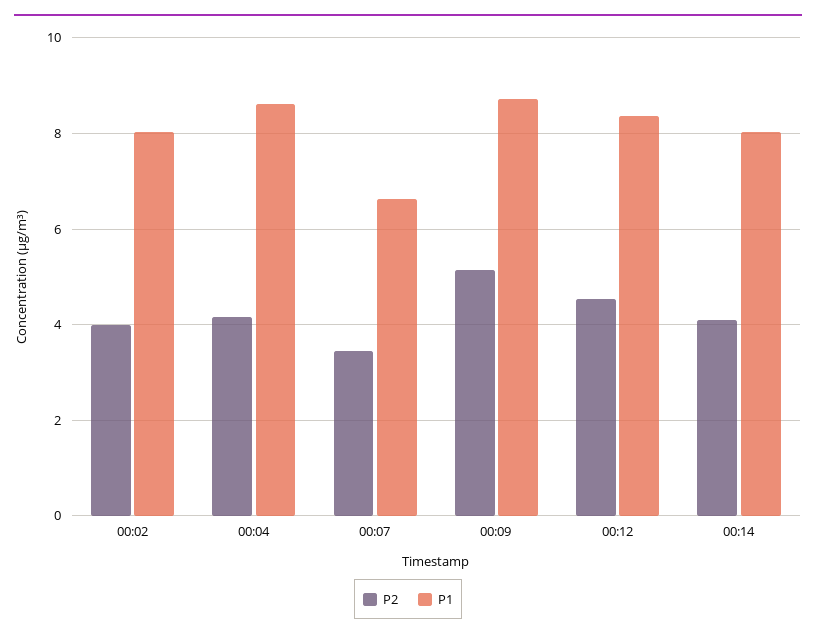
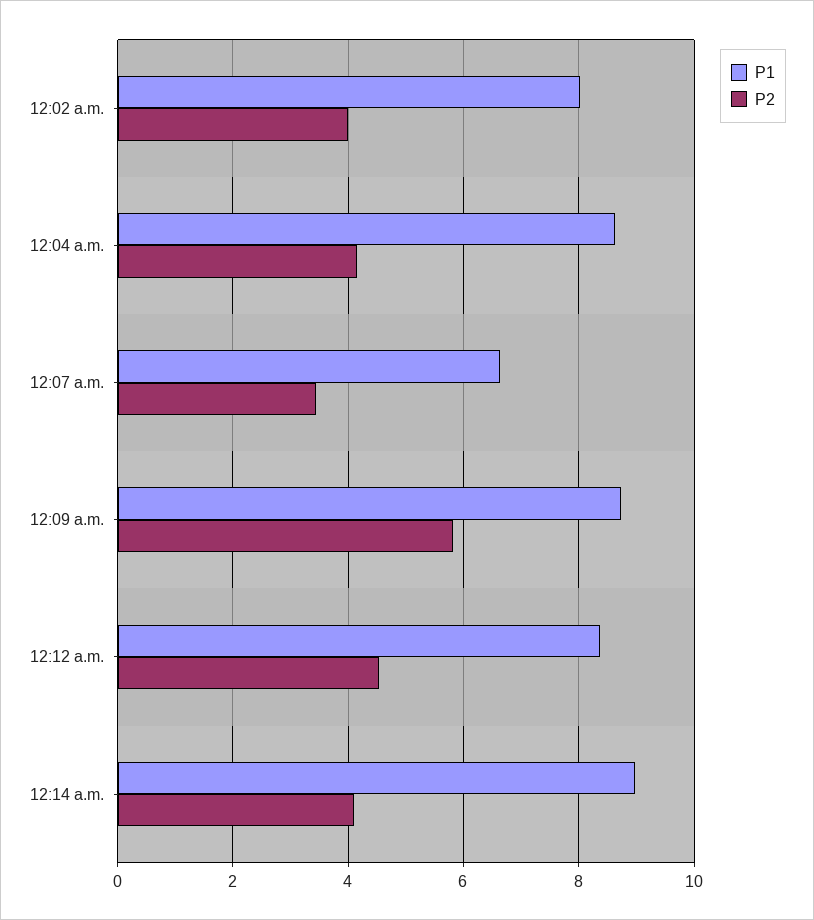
  {
    "P2": {
      "00:02": 4,
      "00:04": 4.2,
      "00:07": 3.4,
-     "00:09": 5.2,
+     "00:09": 5.8,
      "00:12": 4.6,
      "00:14": 4.2
    },
    "P1": {
      "00:02": 8,
      "00:04": 8.6,
      "00:07": 6.6,
      "00:09": 8.8,
      "00:12": 8.4,
-     "00:14": 8
+     "00:14": 9
    }
  }

